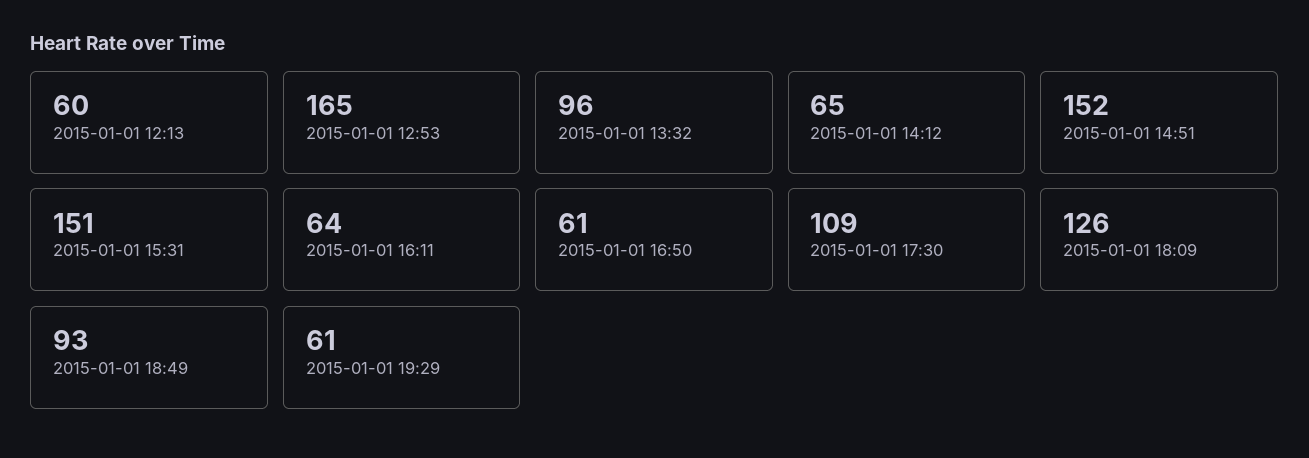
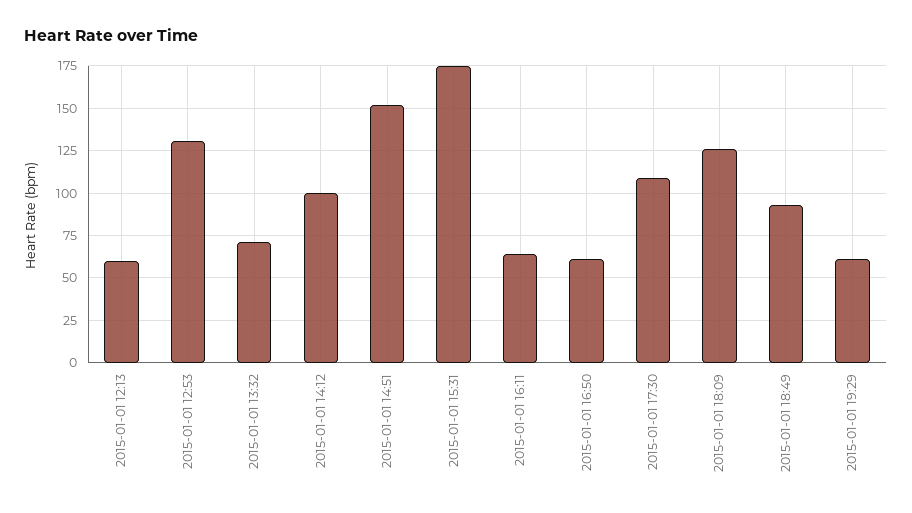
  {
    "2015-01-01 12:13": 60,
-   "2015-01-01 12:53": 165,
+   "2015-01-01 12:53": 130,
-   "2015-01-01 13:32": 96,
+   "2015-01-01 13:32": 70,
-   "2015-01-01 14:12": 65,
+   "2015-01-01 14:12": 100,
    "2015-01-01 14:51": 152,
-   "2015-01-01 15:31": 151,
+   "2015-01-01 15:31": 175,
    "2015-01-01 16:11": 64,
    "2015-01-01 16:50": 61,
    "2015-01-01 17:30": 109,
    "2015-01-01 18:09": 126,
    "2015-01-01 18:49": 93,
    "2015-01-01 19:29": 61
  }

